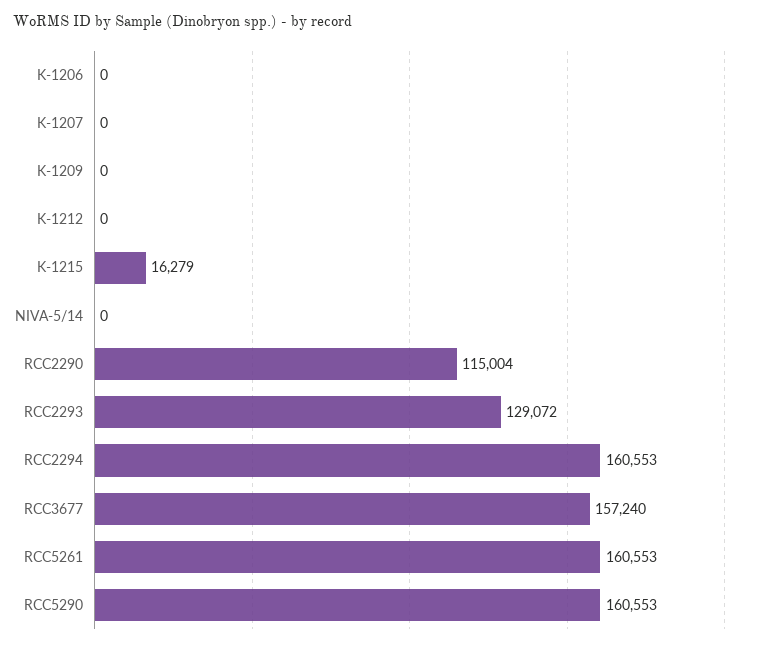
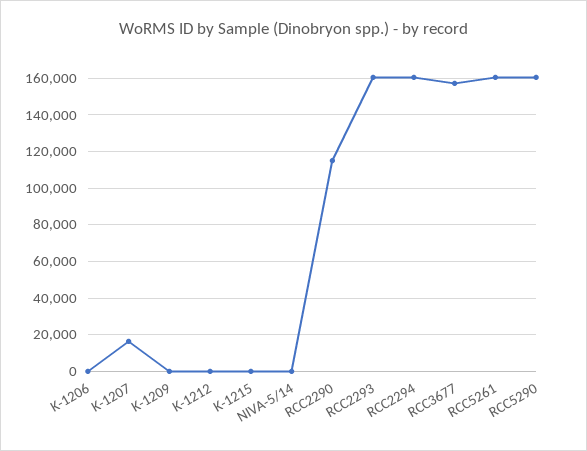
  {
    "K-1206": 0,
-   "K-1207": 0,
+   "K-1207": 15000,
    "K-1209": 0,
    "K-1212": 0,
-   "K-1215": 16279,
+   "K-1215": 0,
    "NIVA-5/14": 0,
    "RCC2290": 115004,
-   "RCC2293": 129072,
+   "RCC2293": 160000,
    "RCC2294": 160553,
    "RCC3677": 157240,
    "RCC5261": 160553,
    "RCC5290": 160553
  }

